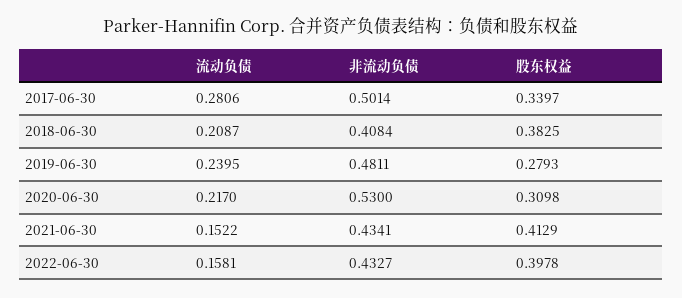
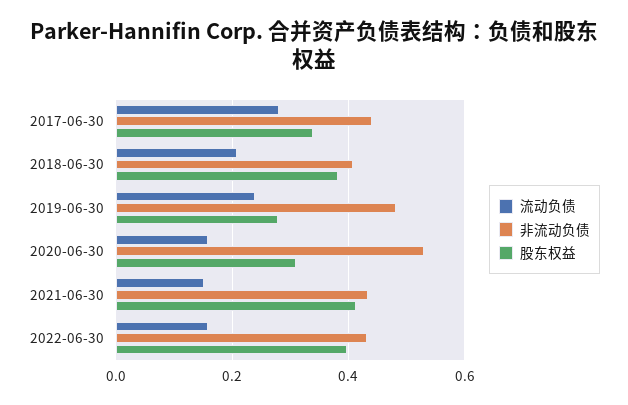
  {
    "流动负债": {
      "2017-06-30": 0.2806,
      "2018-06-30": 0.2087,
      "2019-06-30": 0.2395,
-     "2020-06-30": 0.217,
+     "2020-06-30": 0.16,
      "2021-06-30": 0.1522,
      "2022-06-30": 0.1581
    },
    "非流动负债": {
-     "2017-06-30": 0.5014,
+     "2017-06-30": 0.44,
      "2018-06-30": 0.4084,
      "2019-06-30": 0.4811,
      "2020-06-30": 0.53,
      "2021-06-30": 0.4341,
      "2022-06-30": 0.4327
    },
    "股东权益": {
      "2017-06-30": 0.3397,
      "2018-06-30": 0.3825,
      "2019-06-30": 0.2793,
      "2020-06-30": 0.3098,
      "2021-06-30": 0.4129,
      "2022-06-30": 0.3978
    }
  }

